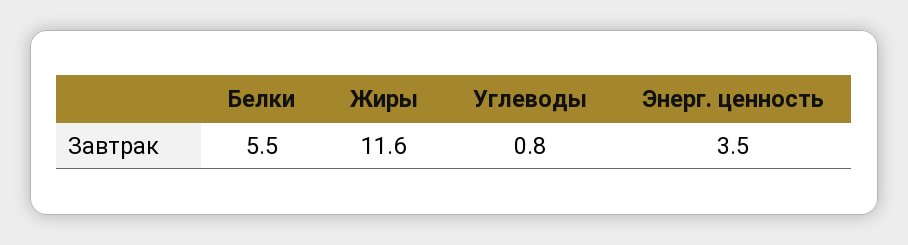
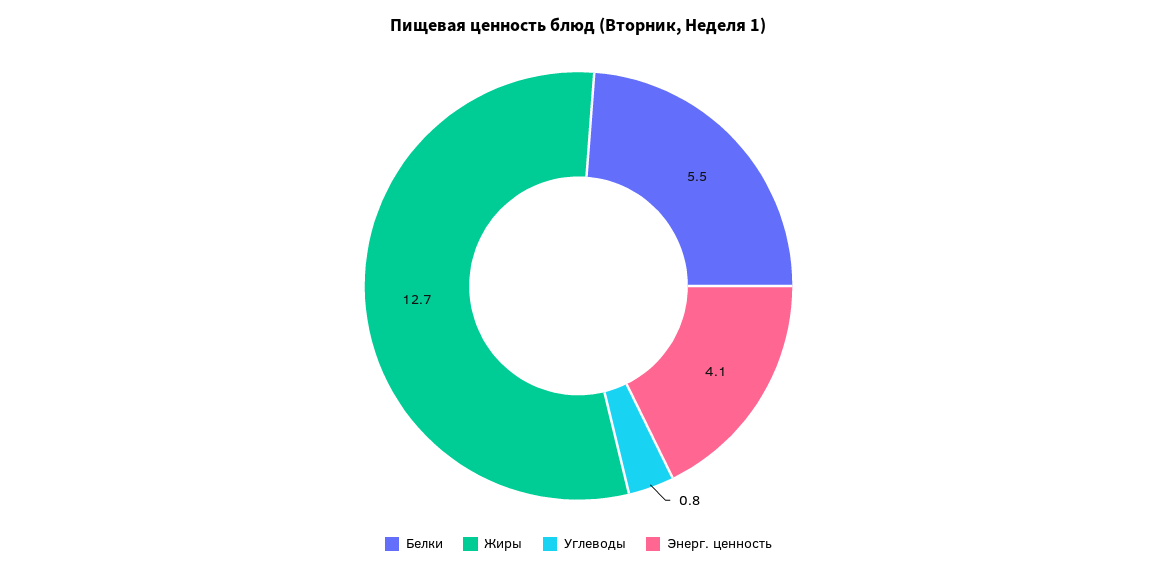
  {
    "Белки": 5.5,
-   "Жиры": 11.6,
+   "Жиры": 12.7,
    "Углеводы": 0.8,
-   "Энерг. ценность": 3.5
+   "Энерг. ценность": 4.1
  }

